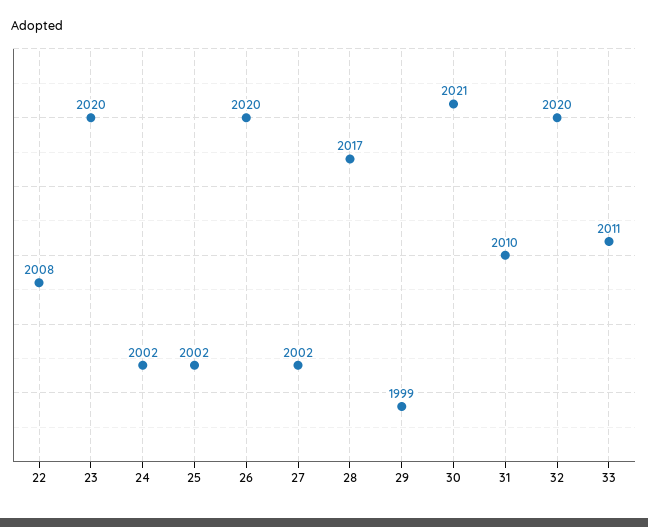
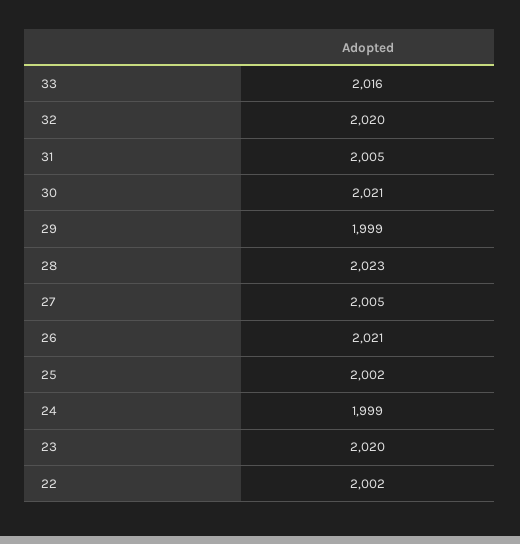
  {
-   "22": 2008,
+   "22": 2002,
    "23": 2020,
-   "24": 2002,
+   "24": 1999,
    "25": 2002,
-   "26": 2020,
+   "26": 2021,
-   "27": 2002,
+   "27": 2005,
-   "28": 2017,
+   "28": 2023,
    "29": 1999,
    "30": 2021,
-   "31": 2010,
+   "31": 2005,
    "32": 2020,
-   "33": 2011
+   "33": 2016
  }

